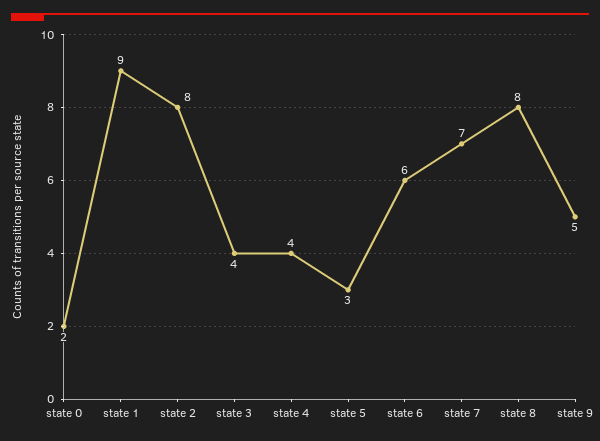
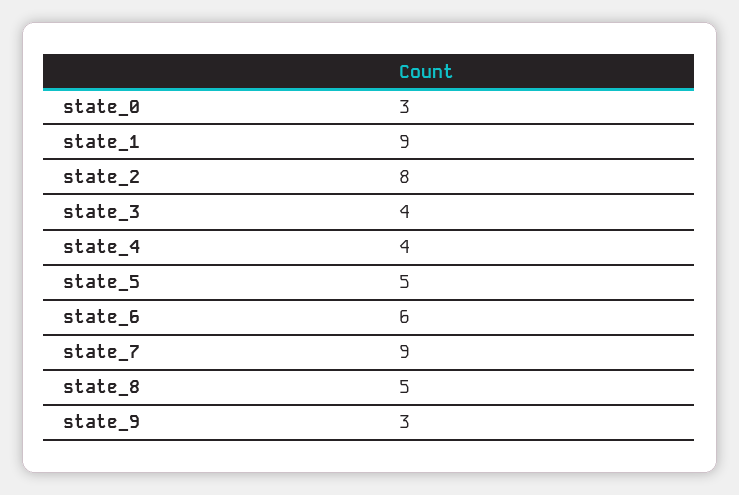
  {
-   "state 0": 2,
+   "state 0": 3,
    "state 1": 9,
    "state 2": 8,
    "state 3": 4,
    "state 4": 4,
-   "state 5": 3,
+   "state 5": 5,
    "state 6": 6,
-   "state 7": 7,
+   "state 7": 9,
-   "state 8": 8,
+   "state 8": 5,
-   "state 9": 5
+   "state 9": 3
  }

